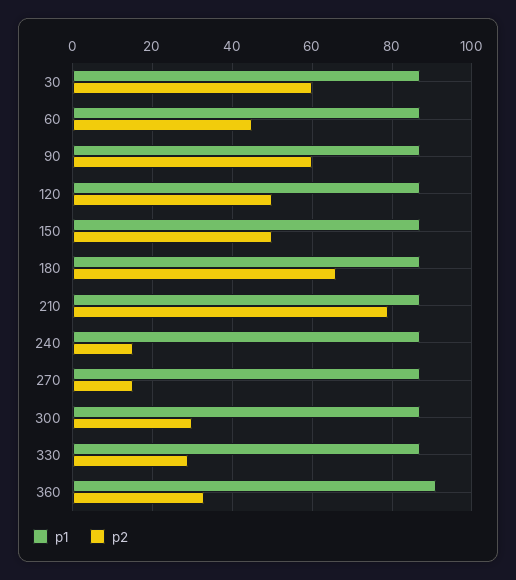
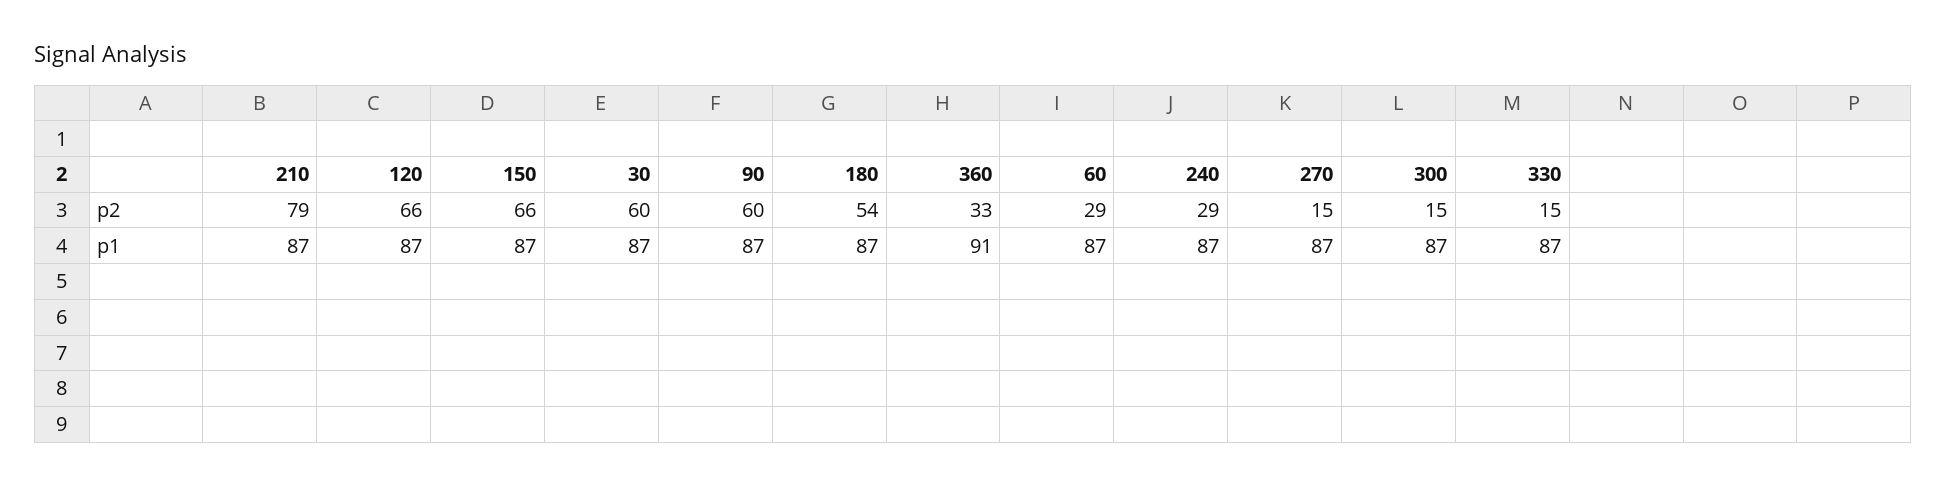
  {
    "p1": {
      "30": 87,
      "60": 87,
      "90": 87,
      "120": 87,
      "150": 87,
      "180": 87,
      "210": 87,
      "240": 87,
      "270": 87,
      "300": 87,
      "330": 87,
      "360": 91
    },
    "p2": {
      "30": 60,
-     "60": 45,
+     "60": 29,
      "90": 60,
-     "120": 50,
+     "120": 66,
-     "150": 50,
+     "150": 66,
-     "180": 65,
+     "180": 54,
      "210": 79,
-     "240": 15,
+     "240": 29,
      "270": 15,
-     "300": 30,
+     "300": 15,
-     "330": 30,
+     "330": 15,
      "360": 33
    }
  }

